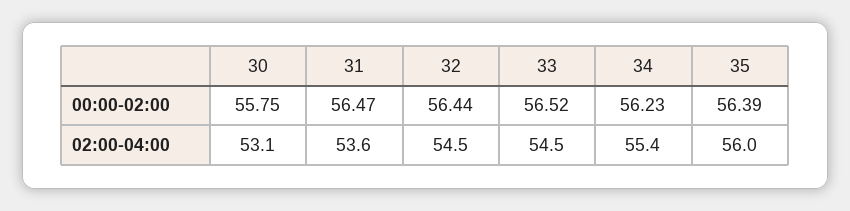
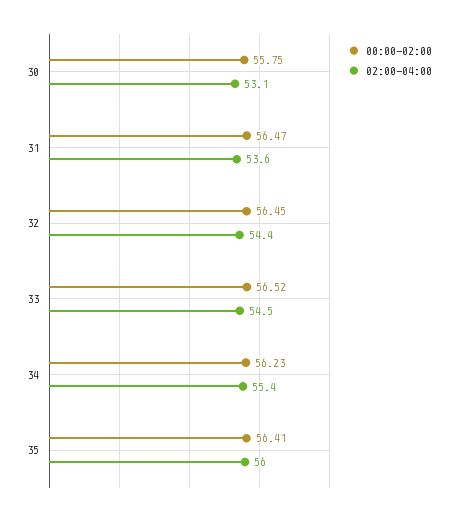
  {
    "00:00-02:00": {
      "30": 55.75,
      "31": 56.47,
-     "32": 56.44,
+     "32": 56.45,
      "33": 56.52,
      "34": 56.23,
-     "35": 56.39
+     "35": 56.41
    },
    "02:00-04:00": {
      "30": 53.1,
      "31": 53.6,
-     "32": 54.5,
+     "32": 54.4,
      "33": 54.5,
      "34": 55.4,
      "35": 56
    }
  }

